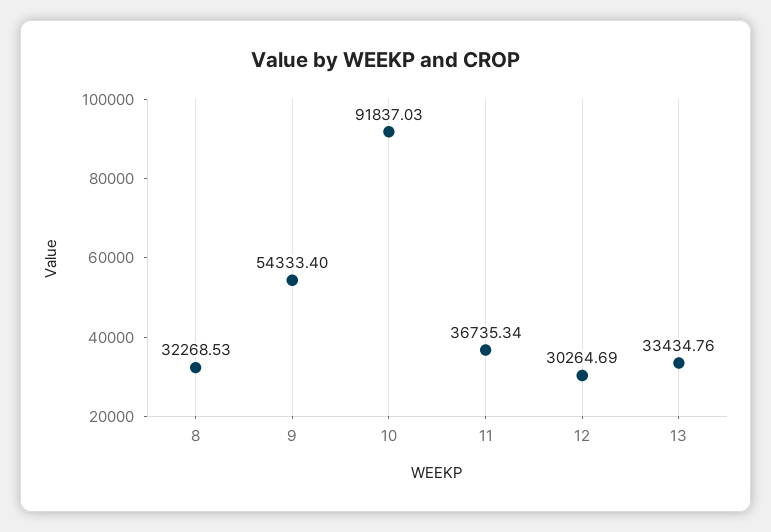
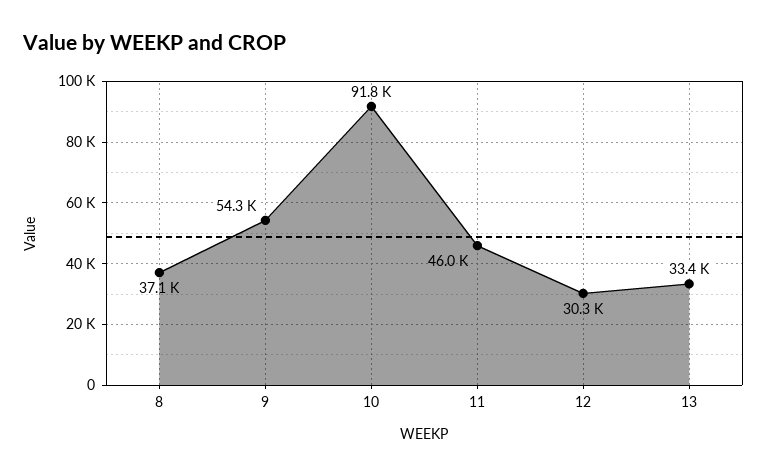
  {
-   "8": 32268.53,
+   "8": 37100,
    "9": 54333.4,
    "10": 91837.03,
-   "11": 36735.34,
+   "11": 46000,
    "12": 30264.69,
    "13": 33434.76
  }

